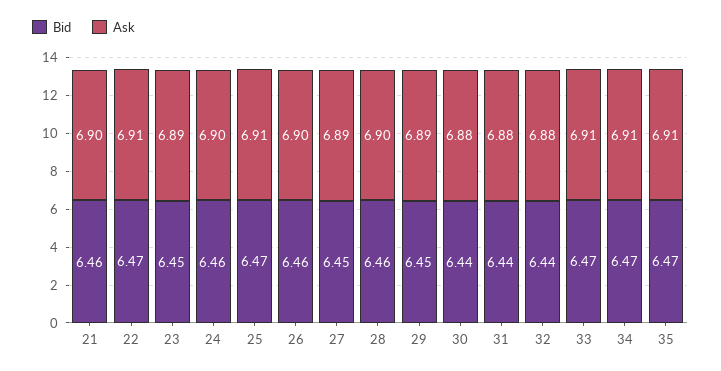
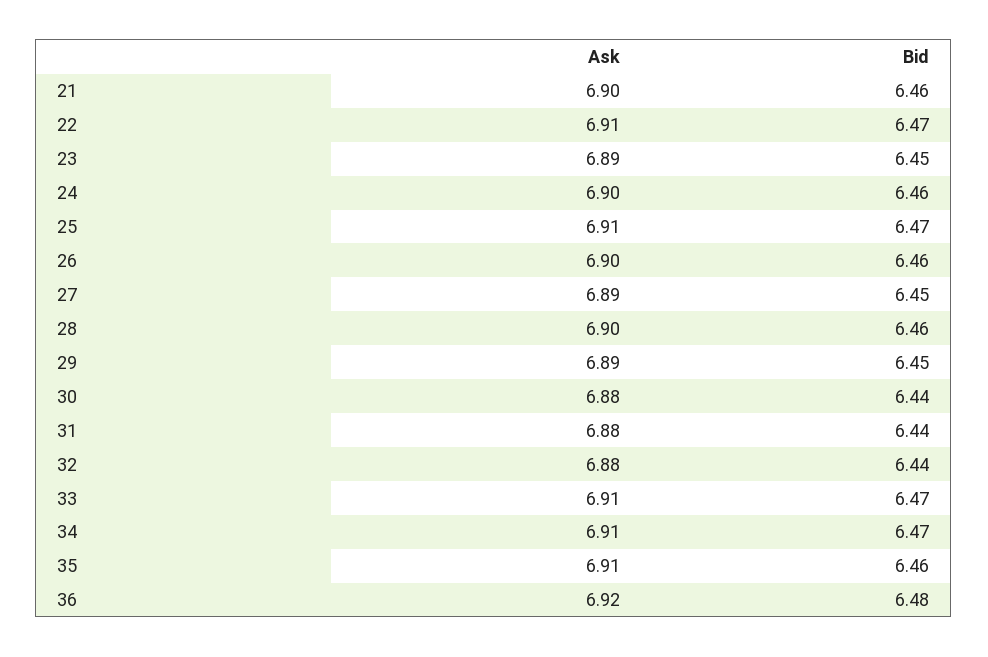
  {
    "Bid": {
      "21": 6.46,
      "22": 6.47,
      "23": 6.45,
      "24": 6.46,
      "25": 6.47,
      "26": 6.46,
      "27": 6.45,
      "28": 6.46,
      "29": 6.45,
      "30": 6.44,
      "31": 6.44,
      "32": 6.44,
      "33": 6.47,
      "34": 6.47,
-     "35": 6.47
+     "35": 6.46,
+     "36": 6.48
    },
    "Ask": {
      "21": 6.9,
      "22": 6.91,
      "23": 6.89,
      "24": 6.9,
      "25": 6.91,
      "26": 6.9,
      "27": 6.89,
      "28": 6.9,
      "29": 6.89,
      "30": 6.88,
      "31": 6.88,
      "32": 6.88,
      "33": 6.91,
      "34": 6.91,
-     "35": 6.91
+     "35": 6.91,
+     "36": 6.92
    }
  }

